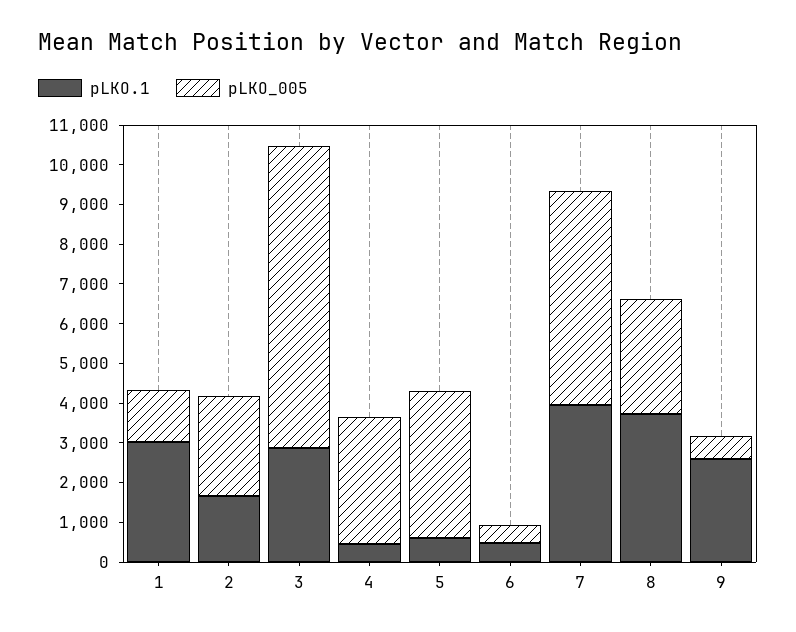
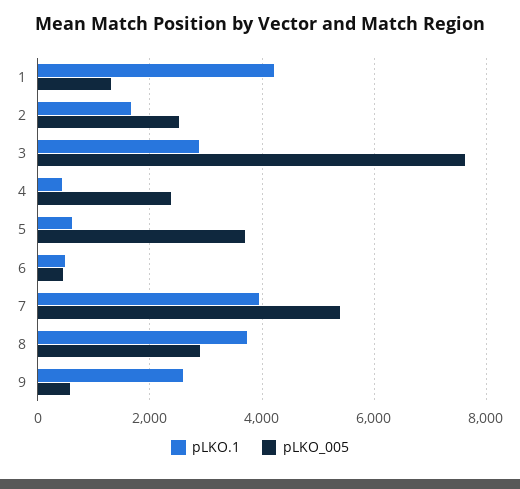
  {
    "pLKO.1": {
-     "1": 3000,
+     "1": 4200,
      "2": 1600,
      "3": 2800,
      "4": 400,
      "5": 600,
      "6": 400,
      "7": 4000,
      "8": 3800,
      "9": 2600
    },
    "pLKO_005": {
      "1": 1400,
      "2": 2600,
      "3": 7600,
-     "4": 3250,
+     "4": 2400,
      "5": 3600,
      "6": 400,
      "7": 5400,
      "8": 2800,
      "9": 600
    }
  }

